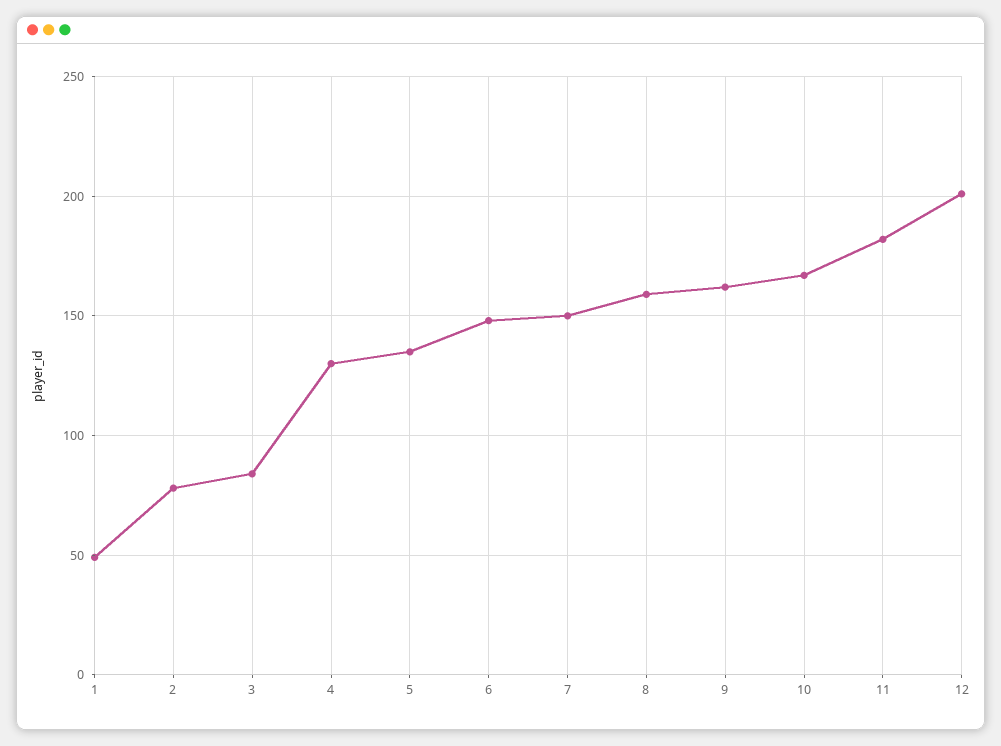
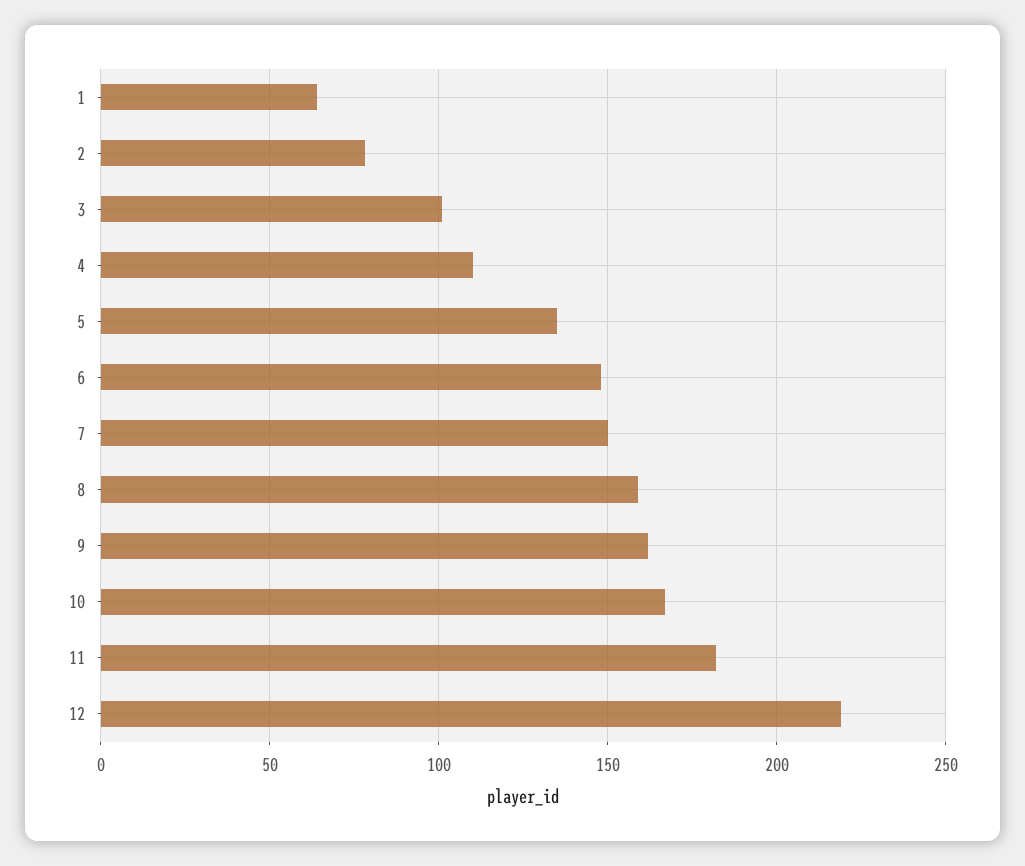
  {
-   "1": 50,
+   "1": 65,
    "2": 80,
-   "3": 85,
+   "3": 100,
-   "4": 130,
+   "4": 110,
    "5": 135,
    "6": 150,
    "7": 150,
    "8": 160,
    "9": 160,
    "10": 165,
    "11": 180,
-   "12": 200
+   "12": 220
  }

